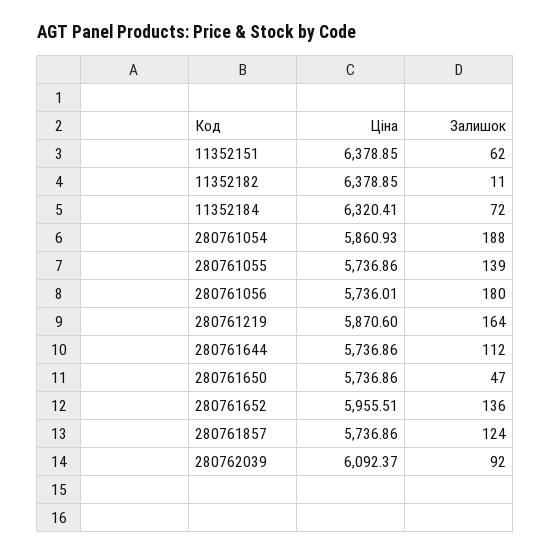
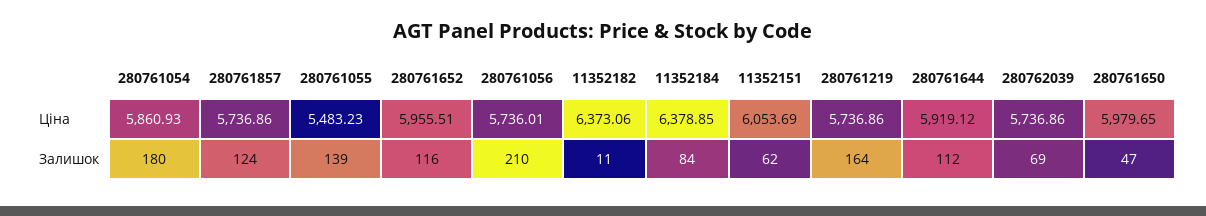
  {
    "Ціна": {
-     "11352151": 6378.85,
+     "11352151": 6053.69,
-     "11352182": 6378.85,
+     "11352182": 6373.06,
-     "11352184": 6320.41,
+     "11352184": 6378.85,
      "280761054": 5860.93,
-     "280761055": 5736.86,
+     "280761055": 5483.23,
      "280761056": 5736.01,
-     "280761219": 5870.6,
+     "280761219": 5736.86,
-     "280761644": 5736.86,
+     "280761644": 5919.12,
-     "280761650": 5736.86,
+     "280761650": 5979.65,
      "280761652": 5955.51,
      "280761857": 5736.86,
-     "280762039": 6092.37
+     "280762039": 5736.86
    },
    "Залишок": {
      "11352151": 62,
      "11352182": 11,
-     "11352184": 72,
+     "11352184": 84,
-     "280761054": 188,
+     "280761054": 180,
      "280761055": 139,
-     "280761056": 180,
+     "280761056": 210,
      "280761219": 164,
      "280761644": 112,
      "280761650": 47,
-     "280761652": 136,
+     "280761652": 116,
      "280761857": 124,
-     "280762039": 92
+     "280762039": 69
    }
  }

